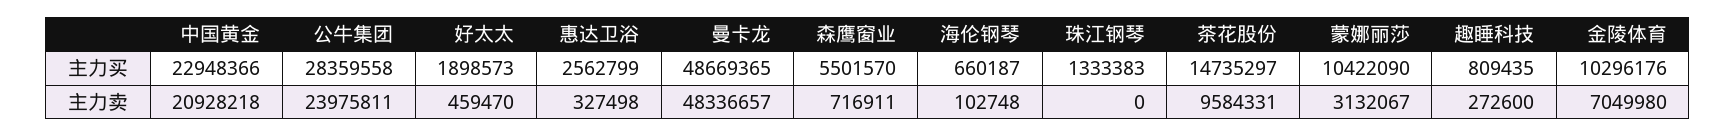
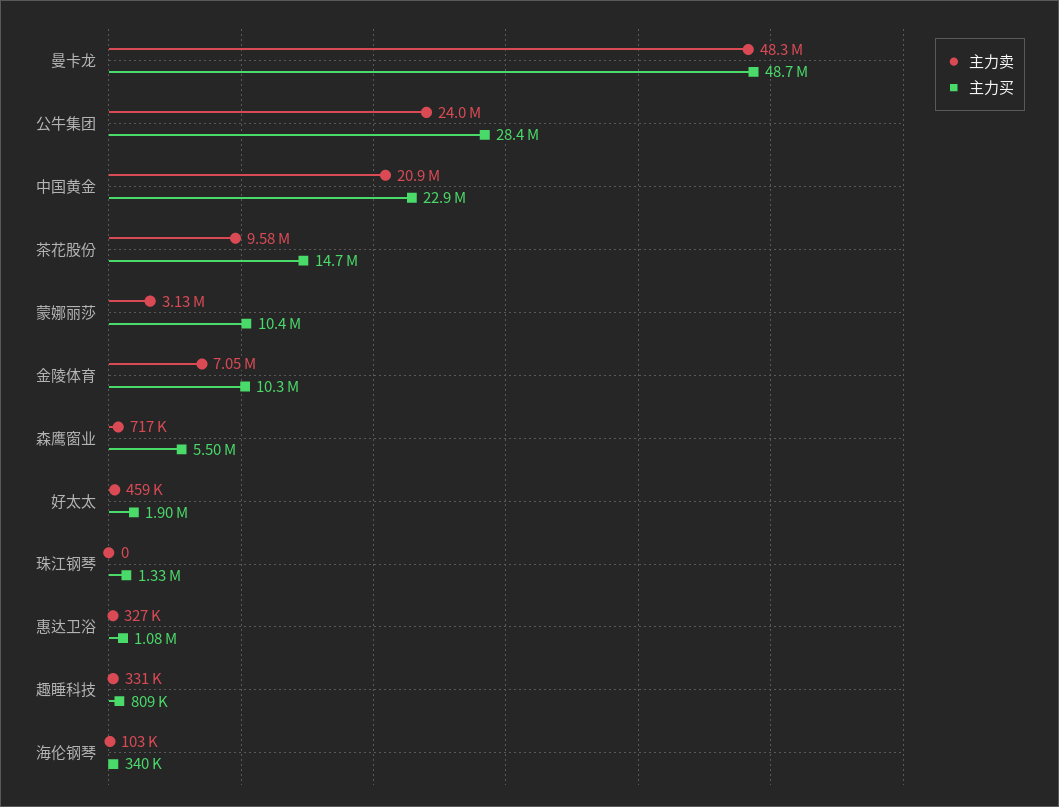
  {
    "主力买": {
      "中国黄金": 22948366,
      "公牛集团": 28359558,
      "好太太": 1898573,
-     "惠达卫浴": 2562799,
+     "惠达卫浴": 1080000,
      "曼卡龙": 48669365,
      "森鹰窗业": 5501570,
-     "海伦钢琴": 660187,
+     "海伦钢琴": 340000,
      "珠江钢琴": 1333383,
      "茶花股份": 14735297,
      "蒙娜丽莎": 10422090,
      "趣睡科技": 809435,
      "金陵体育": 10296176
    },
    "主力卖": {
      "中国黄金": 20928218,
      "公牛集团": 23975811,
      "好太太": 459470,
      "惠达卫浴": 327498,
      "曼卡龙": 48336657,
      "森鹰窗业": 716911,
      "海伦钢琴": 102748,
      "珠江钢琴": 0,
      "茶花股份": 9584331,
      "蒙娜丽莎": 3132067,
-     "趣睡科技": 272600,
+     "趣睡科技": 331000,
      "金陵体育": 7049980
    }
  }

